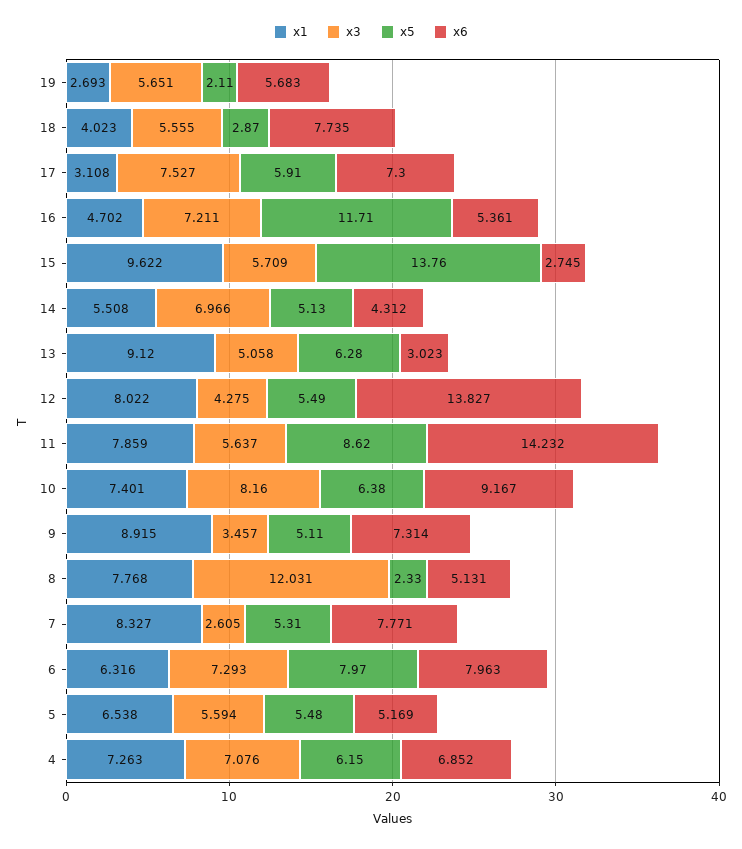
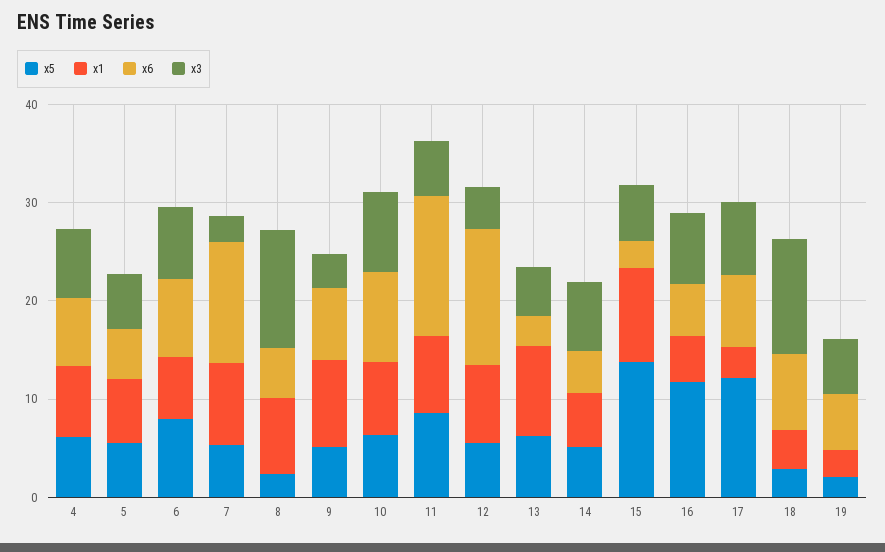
  {
    "x1": {
      "19": 2.693,
      "18": 4.023,
      "17": 3.108,
      "16": 4.702,
      "15": 9.622,
      "14": 5.508,
      "13": 9.12,
      "12": 8.022,
      "11": 7.859,
      "10": 7.401,
      "9": 8.915,
      "8": 7.768,
      "7": 8.327,
      "6": 6.316,
      "5": 6.538,
      "4": 7.263
    },
    "x3": {
      "19": 5.651,
-     "18": 5.555,
+     "18": 12,
      "17": 7.527,
      "16": 7.211,
      "15": 5.709,
      "14": 6.966,
      "13": 5.058,
      "12": 4.275,
      "11": 5.637,
      "10": 8.16,
      "9": 3.457,
      "8": 12.031,
      "7": 2.605,
      "6": 7.293,
      "5": 5.594,
      "4": 7.076
    },
    "x5": {
      "19": 2.11,
      "18": 2.87,
-     "17": 5.91,
+     "17": 12,
      "16": 11.71,
      "15": 13.76,
      "14": 5.13,
      "13": 6.28,
      "12": 5.49,
      "11": 8.62,
      "10": 6.38,
      "9": 5.11,
      "8": 2.33,
      "7": 5.31,
      "6": 7.97,
      "5": 5.48,
      "4": 6.15
    },
    "x6": {
      "19": 5.683,
      "18": 7.735,
      "17": 7.3,
      "16": 5.361,
      "15": 2.745,
      "14": 4.312,
      "13": 3.023,
      "12": 13.827,
      "11": 14.232,
      "10": 9.167,
      "9": 7.314,
      "8": 5.131,
-     "7": 7.771,
+     "7": 12,
      "6": 7.963,
      "5": 5.169,
      "4": 6.852
    }
  }

